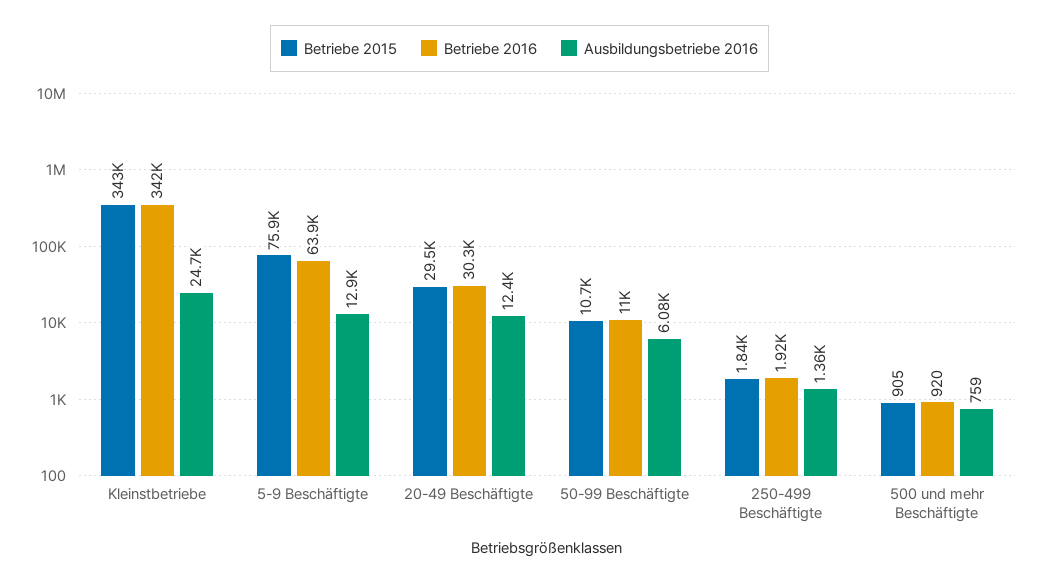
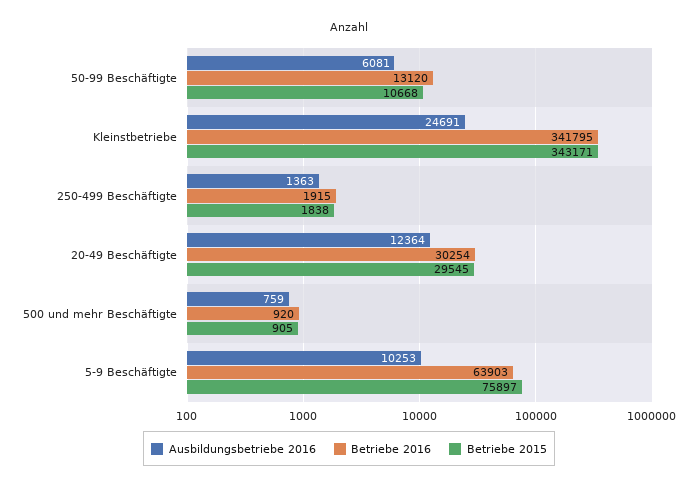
  {
    "Betriebe 2015": {
      "Kleinstbetriebe": 343171,
      "5-9 Beschäftigte": 75897,
      "20-49 Beschäftigte": 29545,
      "50-99 Beschäftigte": 10668,
      "250-499 Beschäftigte": 1838,
      "500 und mehr Beschäftigte": 905
    },
    "Betriebe 2016": {
      "Kleinstbetriebe": 341795,
      "5-9 Beschäftigte": 63903,
      "20-49 Beschäftigte": 30254,
-     "50-99 Beschäftigte": 11000,
+     "50-99 Beschäftigte": 13120,
      "250-499 Beschäftigte": 1915,
      "500 und mehr Beschäftigte": 920
    },
    "Ausbildungsbetriebe 2016": {
      "Kleinstbetriebe": 24691,
-     "5-9 Beschäftigte": 12900,
+     "5-9 Beschäftigte": 10253,
      "20-49 Beschäftigte": 12364,
      "50-99 Beschäftigte": 6081,
      "250-499 Beschäftigte": 1363,
      "500 und mehr Beschäftigte": 759
    }
  }

